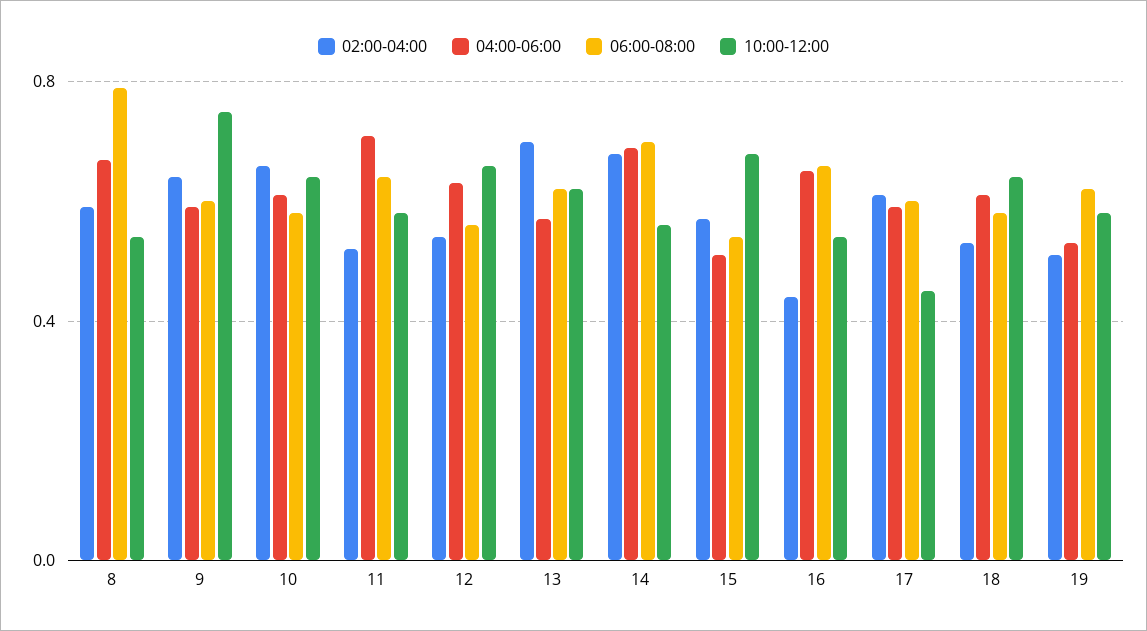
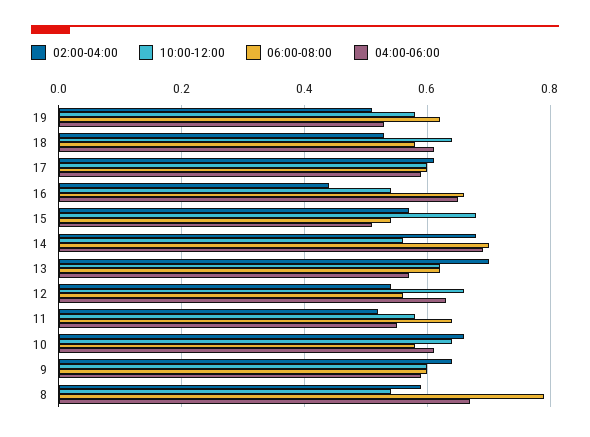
  {
    "02:00-04:00": {
      "8": 0.6,
      "9": 0.65,
      "10": 0.65,
      "11": 0.5,
      "12": 0.55,
      "13": 0.7,
      "14": 0.7,
      "15": 0.55,
      "16": 0.45,
      "17": 0.6,
      "18": 0.55,
      "19": 0.5
    },
    "04:00-06:00": {
      "8": 0.65,
      "9": 0.6,
      "10": 0.6,
-     "11": 0.7,
+     "11": 0.55,
      "12": 0.65,
      "13": 0.55,
      "14": 0.7,
      "15": 0.5,
      "16": 0.65,
      "17": 0.6,
      "18": 0.6,
      "19": 0.55
    },
    "06:00-08:00": {
      "8": 0.8,
      "9": 0.6,
      "10": 0.6,
      "11": 0.65,
      "12": 0.55,
      "13": 0.6,
      "14": 0.7,
      "15": 0.55,
      "16": 0.65,
      "17": 0.6,
      "18": 0.6,
      "19": 0.6
    },
    "10:00-12:00": {
      "8": 0.55,
-     "9": 0.75,
+     "9": 0.6,
      "10": 0.65,
      "11": 0.6,
      "12": 0.65,
      "13": 0.6,
      "14": 0.55,
      "15": 0.7,
      "16": 0.55,
-     "17": 0.45,
+     "17": 0.6,
      "18": 0.65,
      "19": 0.6
    }
  }

